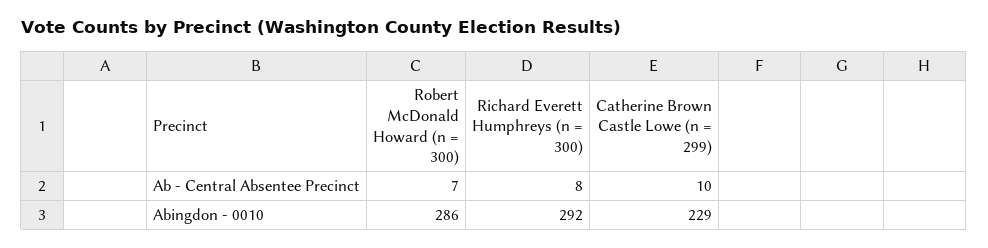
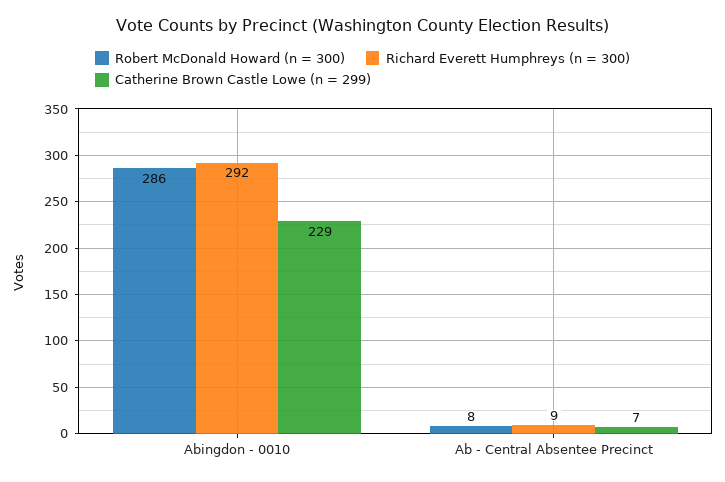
  {
    "Robert McDonald Howard (n = 300)": {
-     "Ab - Central Absentee Precinct": 7,
+     "Ab - Central Absentee Precinct": 8,
      "Abingdon - 0010": 286
    },
    "Richard Everett Humphreys (n = 300)": {
-     "Ab - Central Absentee Precinct": 8,
+     "Ab - Central Absentee Precinct": 9,
      "Abingdon - 0010": 292
    },
    "Catherine Brown Castle Lowe (n = 299)": {
-     "Ab - Central Absentee Precinct": 10,
+     "Ab - Central Absentee Precinct": 7,
      "Abingdon - 0010": 229
    }
  }

